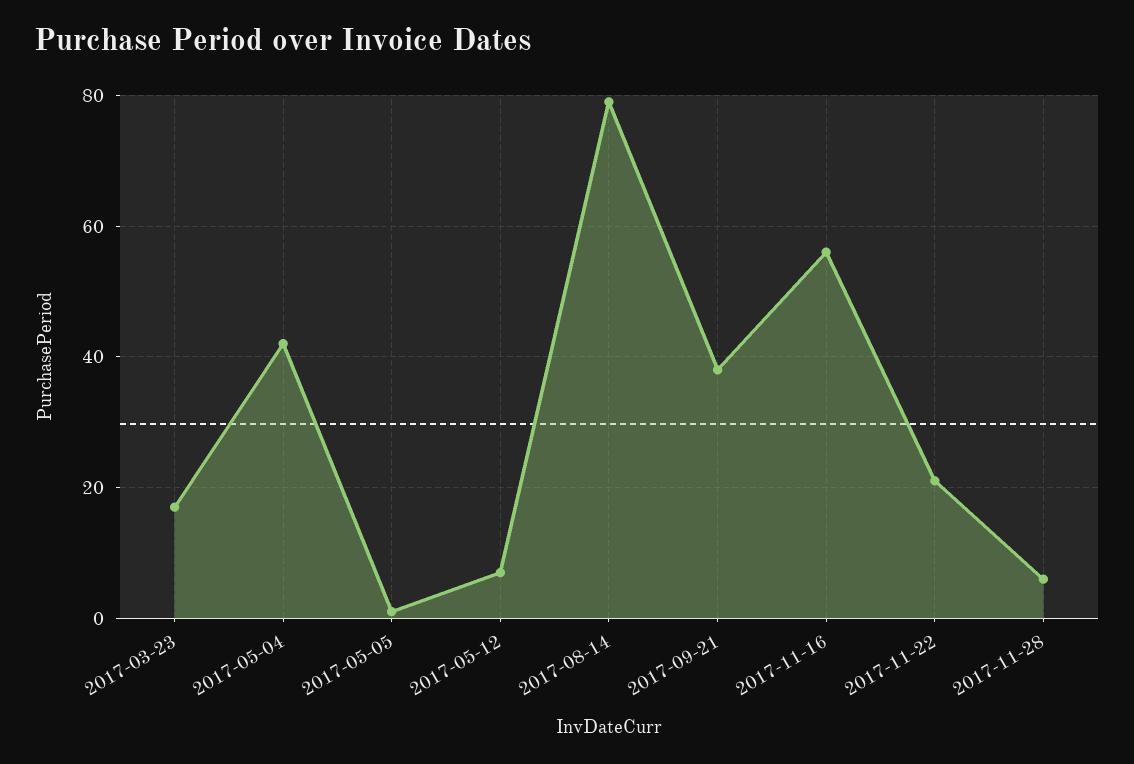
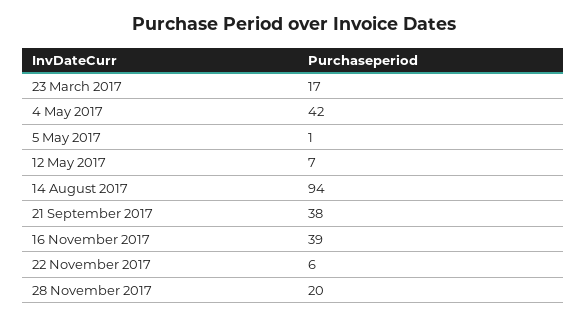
  {
    "2017-03-23": 17,
    "2017-05-04": 42,
    "2017-05-05": 1,
    "2017-05-12": 7,
-   "2017-08-14": 80,
+   "2017-08-14": 94,
    "2017-09-21": 38,
-   "2017-11-16": 55,
+   "2017-11-16": 39,
-   "2017-11-22": 20,
+   "2017-11-22": 6,
-   "2017-11-28": 5
+   "2017-11-28": 20
  }

